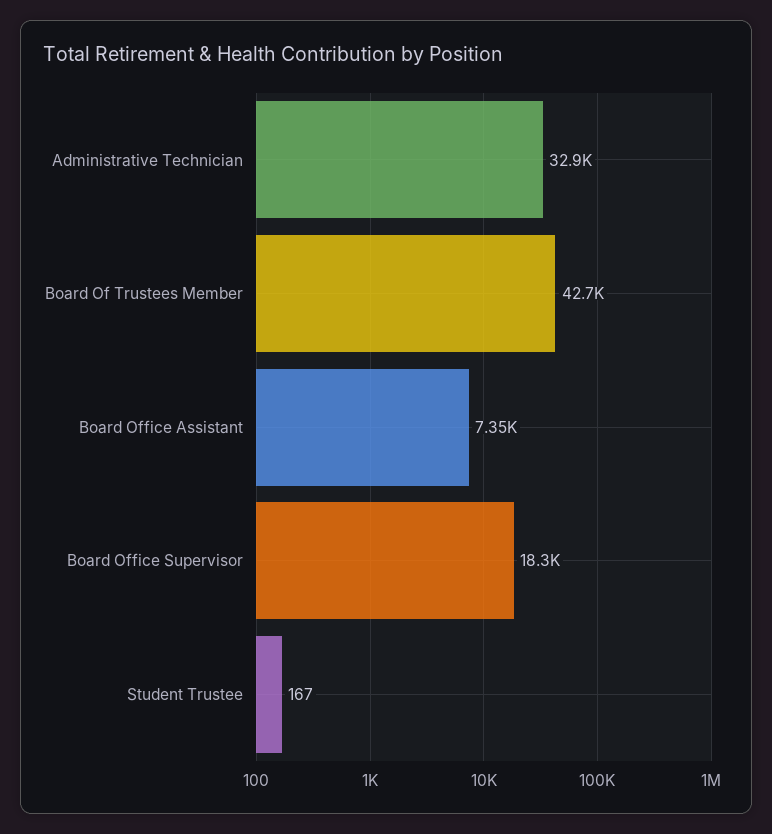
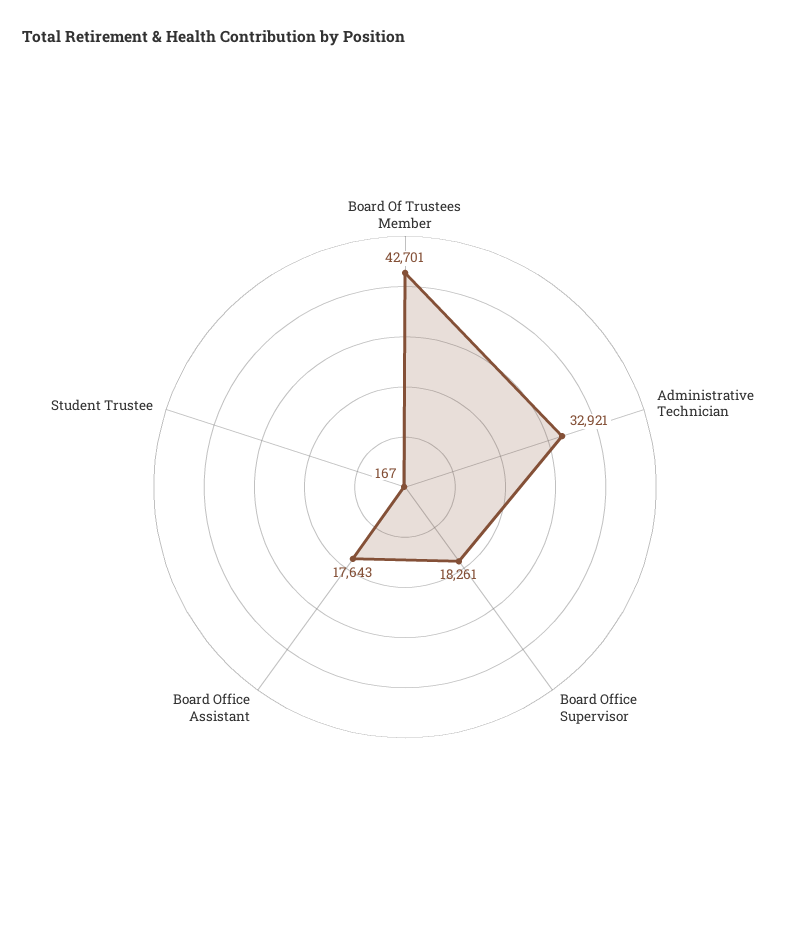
  {
    "Administrative Technician": 32921,
    "Board Of Trustees Member": 42701,
-   "Board Office Assistant": 7350,
+   "Board Office Assistant": 17643,
    "Board Office Supervisor": 18261,
    "Student Trustee": 167
  }

